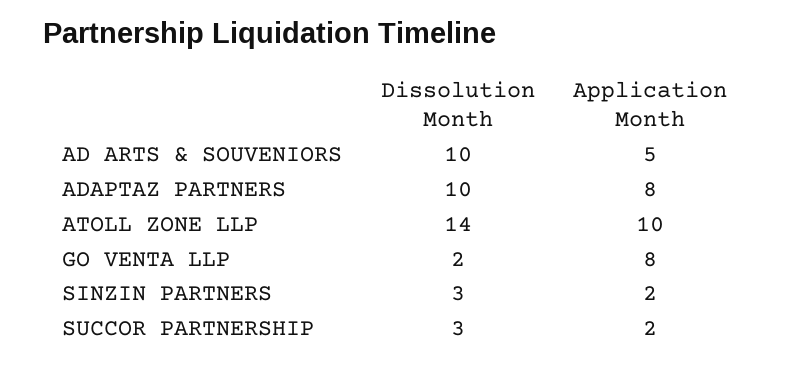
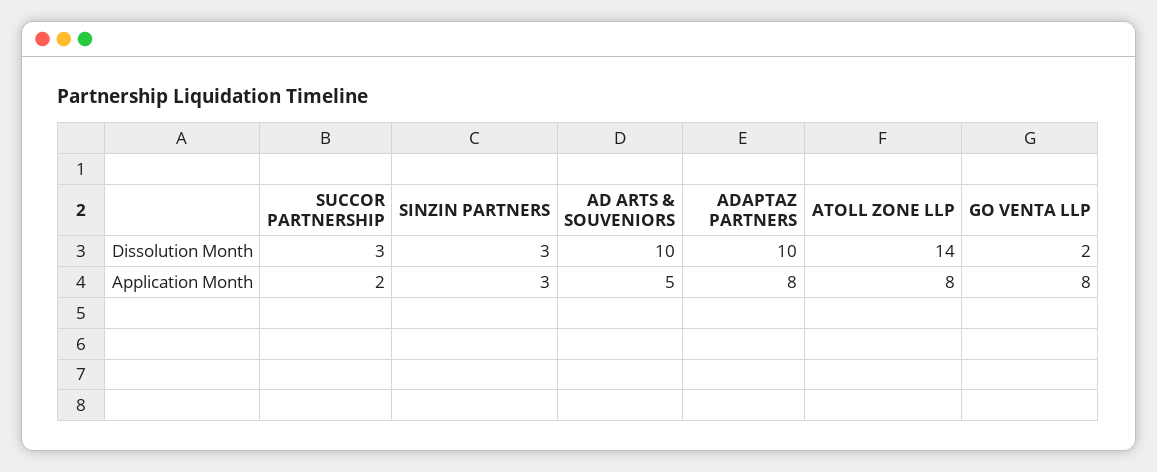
  {
    "Dissolution Month": {
      "AD ARTS & SOUVENIORS": 10,
      "ADAPTAZ PARTNERS": 10,
      "ATOLL ZONE LLP": 14,
      "GO VENTA LLP": 2,
      "SINZIN PARTNERS": 3,
      "SUCCOR PARTNERSHIP": 3
    },
    "Application Month": {
      "AD ARTS & SOUVENIORS": 5,
      "ADAPTAZ PARTNERS": 8,
-     "ATOLL ZONE LLP": 10,
+     "ATOLL ZONE LLP": 8,
      "GO VENTA LLP": 8,
-     "SINZIN PARTNERS": 2,
+     "SINZIN PARTNERS": 3,
      "SUCCOR PARTNERSHIP": 2
    }
  }

